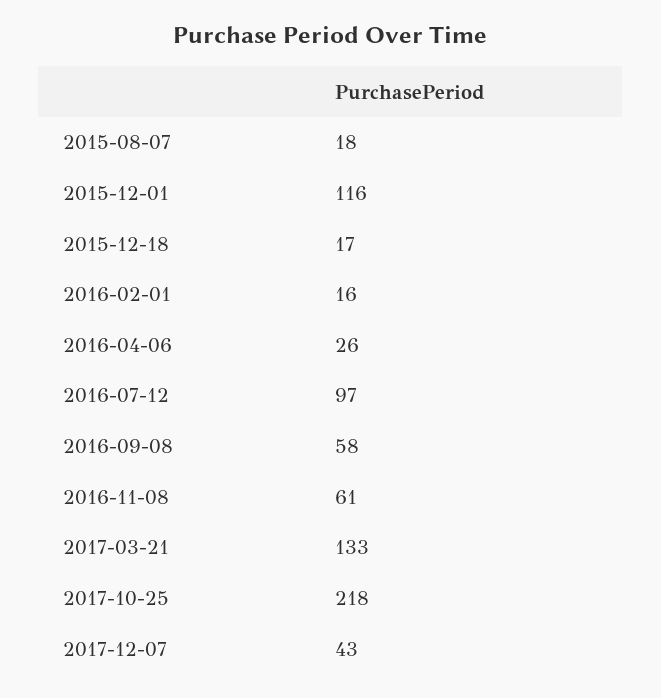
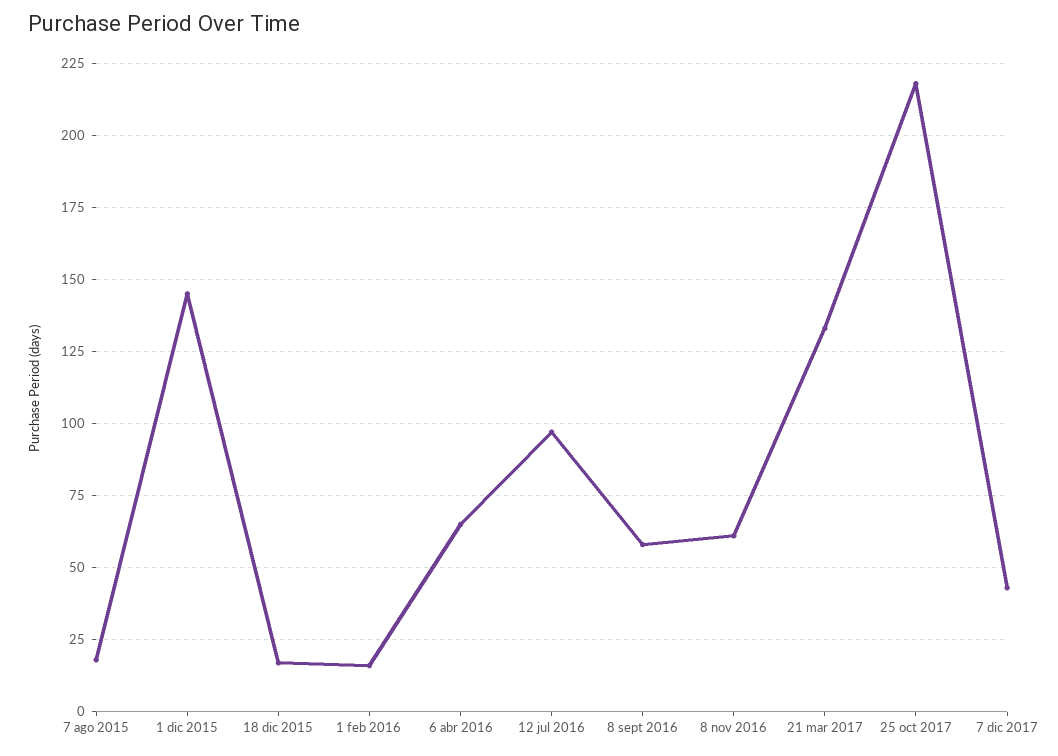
  {
    "2015-08-07": 18,
-   "2015-12-01": 116,
+   "2015-12-01": 145,
    "2015-12-18": 17,
    "2016-02-01": 16,
-   "2016-04-06": 26,
+   "2016-04-06": 65,
    "2016-07-12": 97,
    "2016-09-08": 58,
    "2016-11-08": 61,
    "2017-03-21": 133,
    "2017-10-25": 218,
    "2017-12-07": 43
  }

